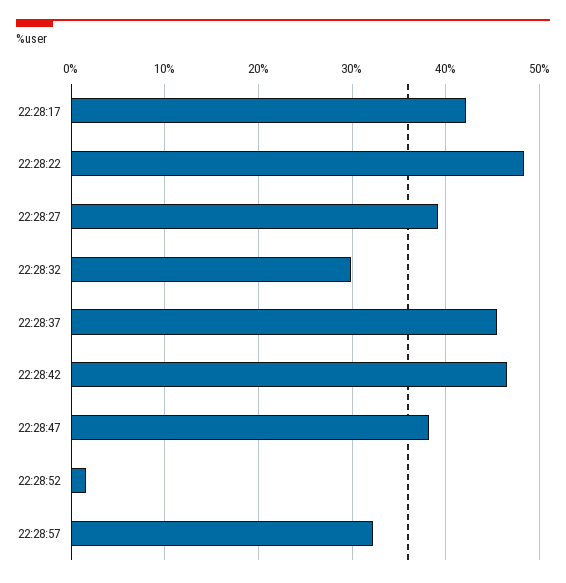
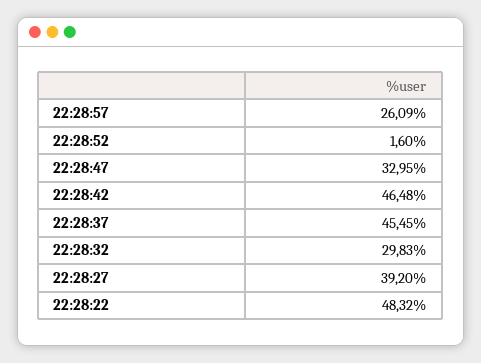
  {
-   "22:28:17": 42,
    "22:28:22": 48.32,
    "22:28:27": 39.2,
    "22:28:32": 29.83,
    "22:28:37": 45.45,
    "22:28:42": 46.48,
-   "22:28:47": 38,
+   "22:28:47": 32.95,
    "22:28:52": 1.6,
-   "22:28:57": 32
+   "22:28:57": 26.09
  }

